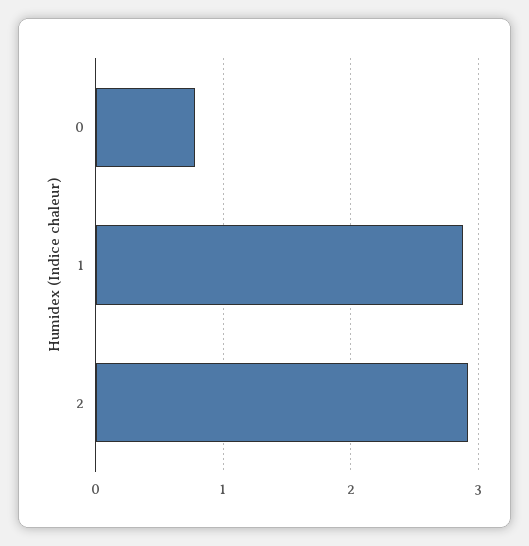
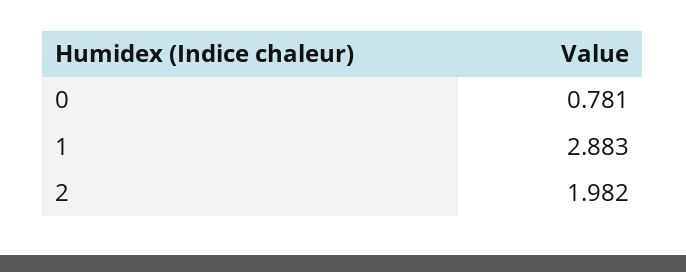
  {
    "0": 0.781,
    "1": 2.883,
-   "2": 2.9
+   "2": 1.982
  }

